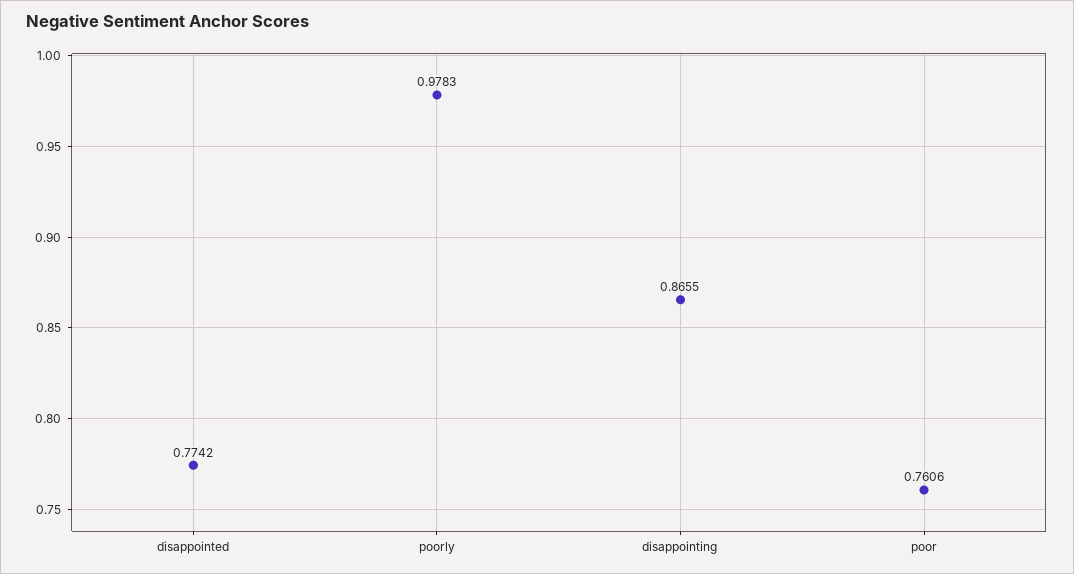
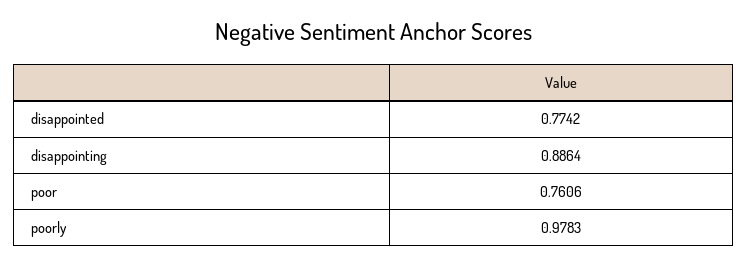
  {
    "disappointed": 0.7742,
    "poorly": 0.9783,
-   "disappointing": 0.8655,
+   "disappointing": 0.8864,
    "poor": 0.7606
  }

